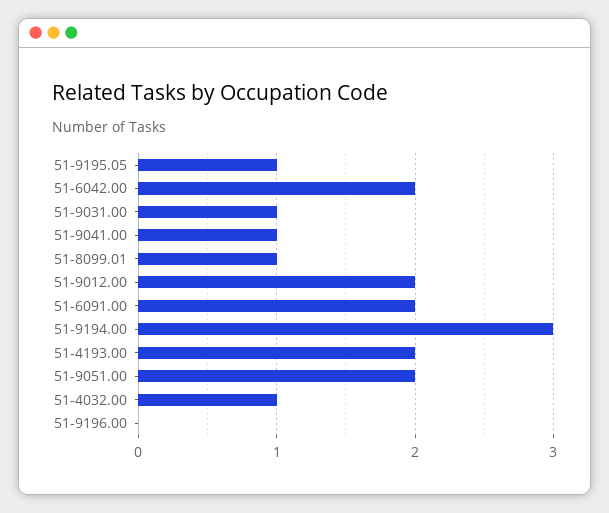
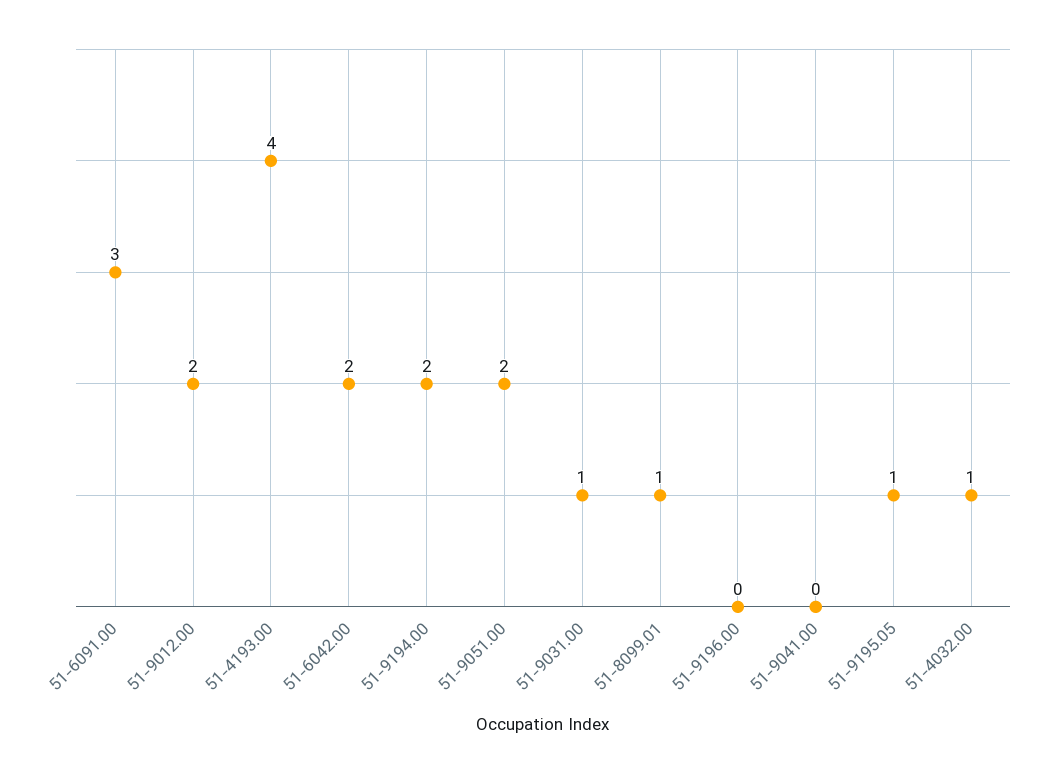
  {
    "51-9195.05": 1,
    "51-6042.00": 2,
    "51-9031.00": 1,
-   "51-9041.00": 1,
+   "51-9041.00": 0,
    "51-8099.01": 1,
    "51-9012.00": 2,
-   "51-6091.00": 2,
+   "51-6091.00": 3,
-   "51-9194.00": 3,
+   "51-9194.00": 2,
-   "51-4193.00": 2,
+   "51-4193.00": 4,
    "51-9051.00": 2,
    "51-4032.00": 1,
    "51-9196.00": 0
  }

